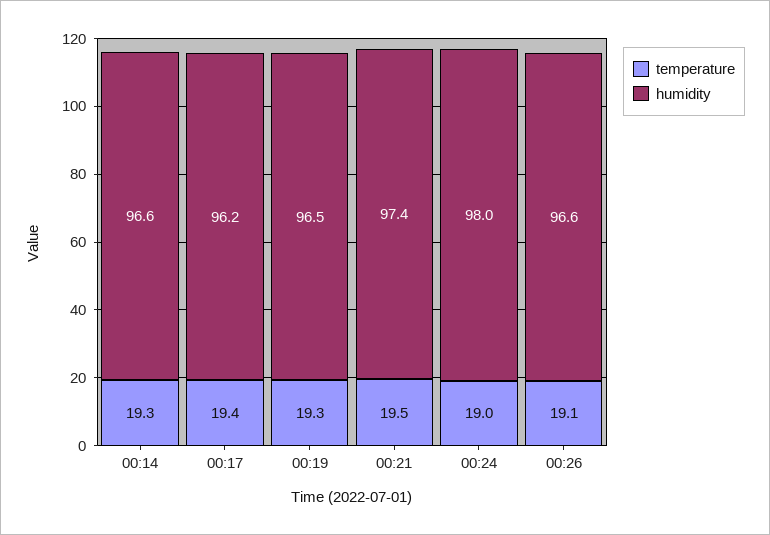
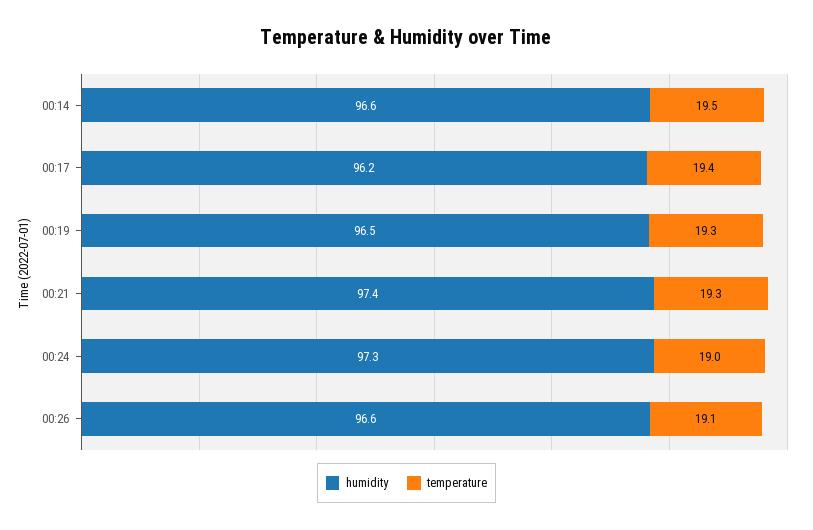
  {
    "temperature": {
-     "00:14": 19.3,
+     "00:14": 19.5,
      "00:17": 19.4,
      "00:19": 19.3,
-     "00:21": 19.5,
+     "00:21": 19.3,
      "00:24": 19,
      "00:26": 19.1
    },
    "humidity": {
      "00:14": 96.6,
      "00:17": 96.2,
      "00:19": 96.5,
      "00:21": 97.4,
-     "00:24": 98,
+     "00:24": 97.3,
      "00:26": 96.6
    }
  }

